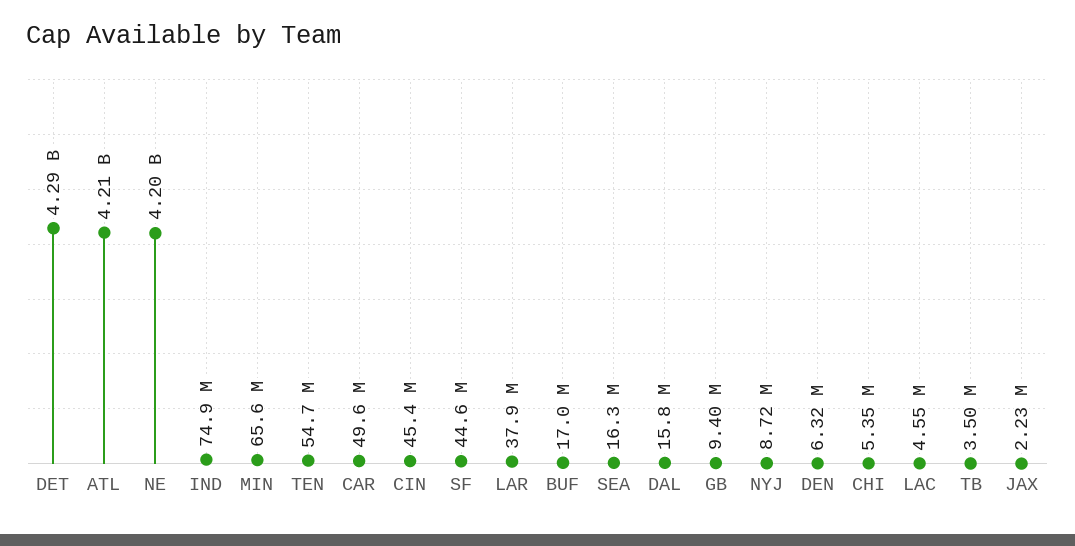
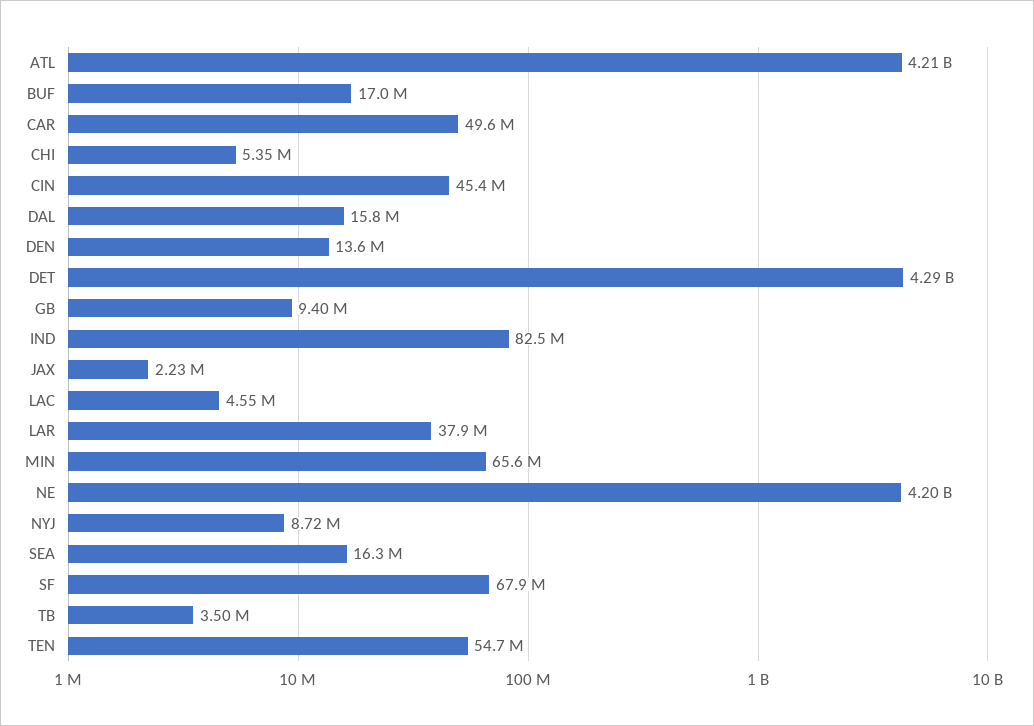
  {
    "DET": 4290000000,
    "ATL": 4210000000,
    "NE": 4200000000,
-   "IND": 74900000,
+   "IND": 82500000,
    "MIN": 65600000,
    "TEN": 54700000,
    "CAR": 49600000,
    "CIN": 45400000,
-   "SF": 44600000,
+   "SF": 67900000,
    "LAR": 37900000,
    "BUF": 17000000,
    "SEA": 16300000,
    "DAL": 15800000,
    "GB": 9400000,
    "NYJ": 8720000,
-   "DEN": 6320000,
+   "DEN": 13600000,
    "CHI": 5350000,
    "LAC": 4550000,
    "TB": 3500000,
    "JAX": 2230000
  }

